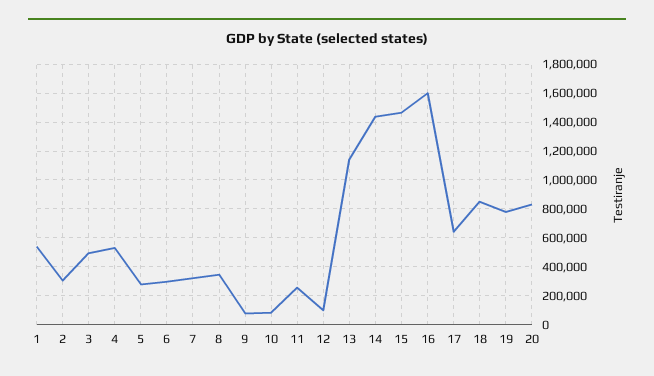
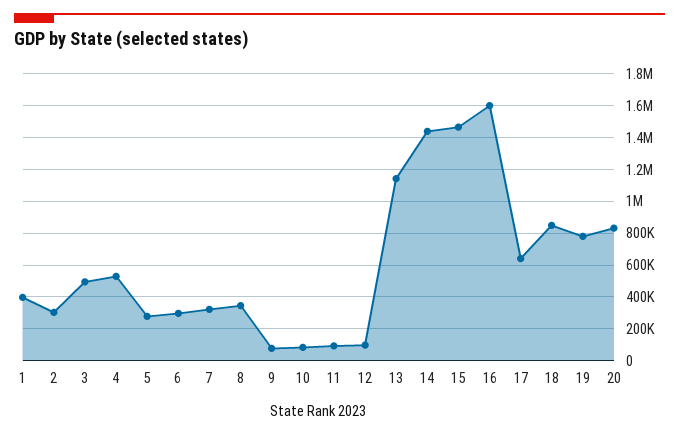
  {
-   "1": 550000,
+   "1": 400000,
    "2": 300000,
    "3": 500000,
    "4": 550000,
    "5": 300000,
    "6": 300000,
    "7": 300000,
    "8": 350000,
    "9": 100000,
    "10": 100000,
-   "11": 250000,
+   "11": 100000,
    "12": 100000,
    "13": 1150000,
    "14": 1450000,
    "15": 1450000,
    "16": 1600000,
    "17": 650000,
    "18": 850000,
    "19": 800000,
    "20": 850000
  }

